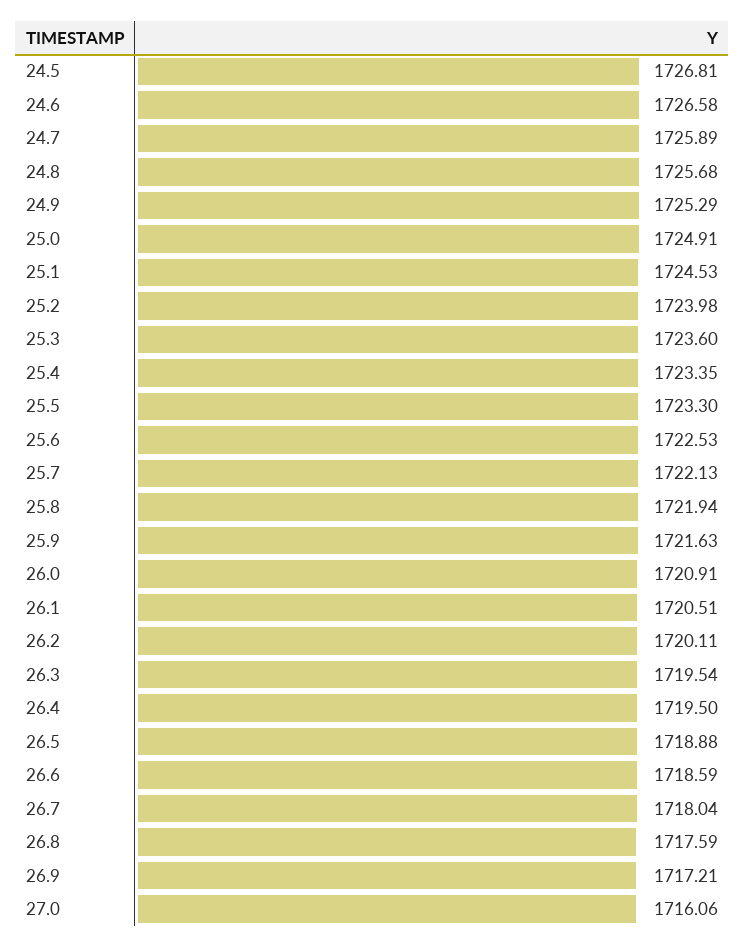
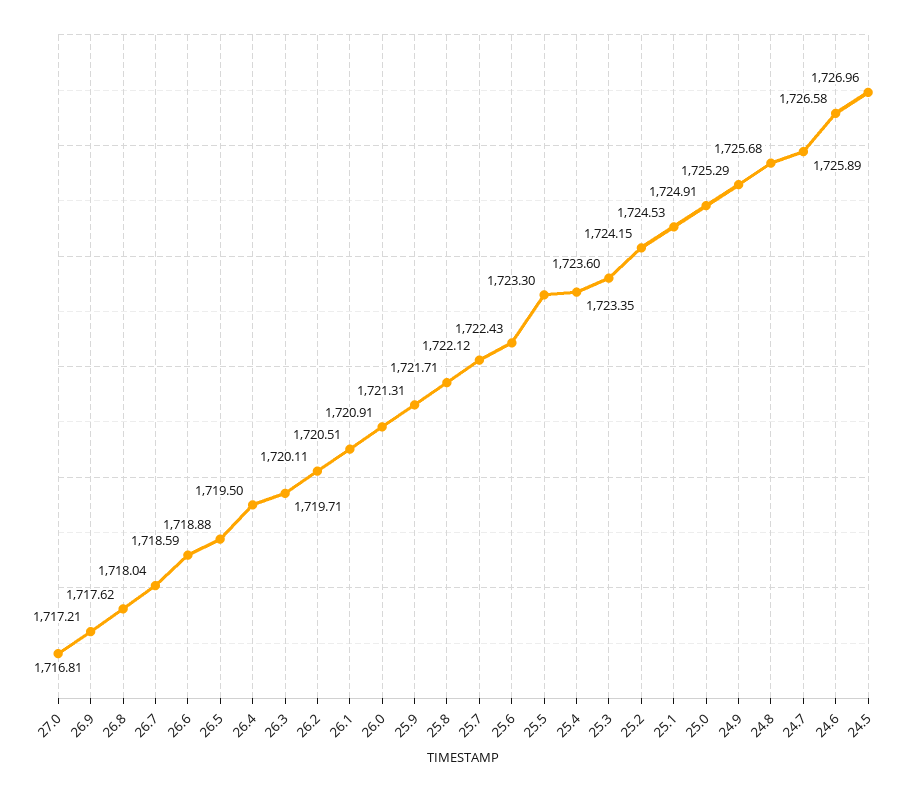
  {
-   "24.5": 1726.81,
+   "24.5": 1726.96,
    "24.6": 1726.58,
    "24.7": 1725.89,
    "24.8": 1725.68,
    "24.9": 1725.29,
    "25.0": 1724.91,
    "25.1": 1724.53,
-   "25.2": 1723.98,
+   "25.2": 1724.15,
    "25.3": 1723.6,
    "25.4": 1723.35,
    "25.5": 1723.3,
-   "25.6": 1722.53,
+   "25.6": 1722.43,
-   "25.7": 1722.13,
+   "25.7": 1722.12,
-   "25.8": 1721.94,
+   "25.8": 1721.71,
-   "25.9": 1721.63,
+   "25.9": 1721.31,
    "26.0": 1720.91,
    "26.1": 1720.51,
    "26.2": 1720.11,
-   "26.3": 1719.54,
+   "26.3": 1719.71,
    "26.4": 1719.5,
    "26.5": 1718.88,
    "26.6": 1718.59,
    "26.7": 1718.04,
-   "26.8": 1717.59,
+   "26.8": 1717.62,
    "26.9": 1717.21,
-   "27.0": 1716.06
+   "27.0": 1716.81
  }

